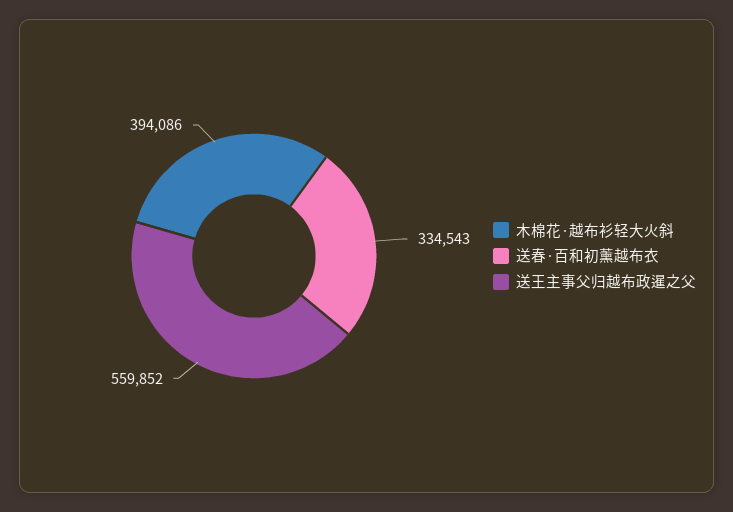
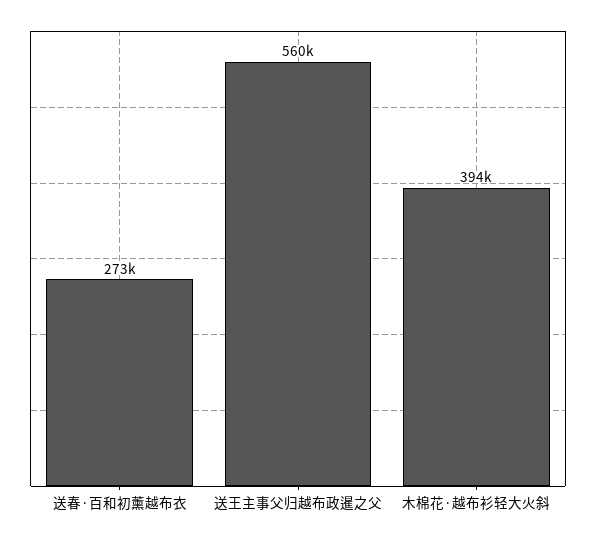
  {
    "木棉花·越布衫轻大火斜": 394086,
-   "送春·百和初薰越布衣": 334543,
+   "送春·百和初薰越布衣": 273000,
    "送王主事父归越布政暹之父": 559852
  }

